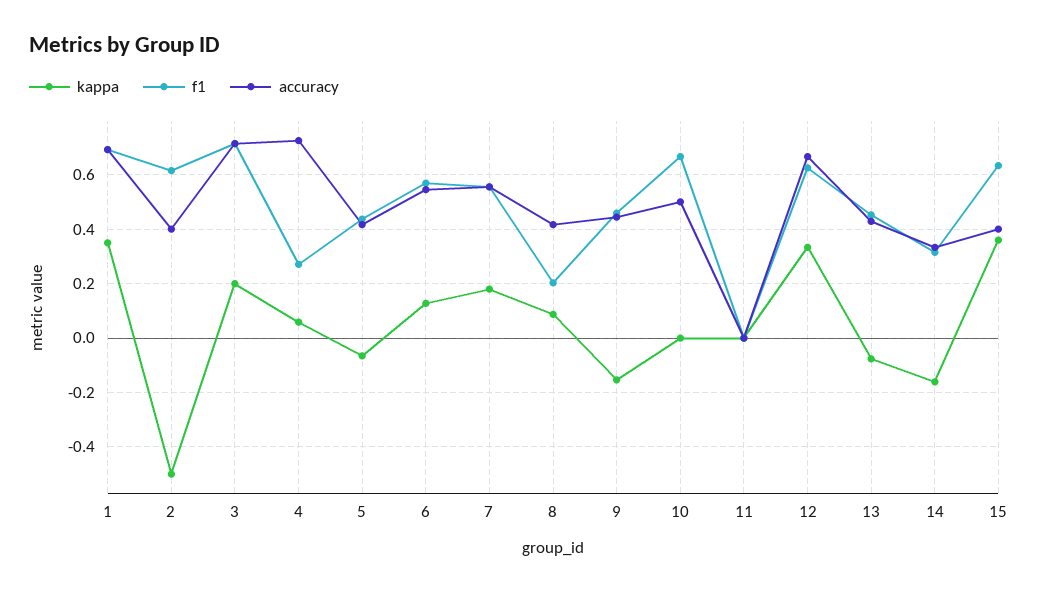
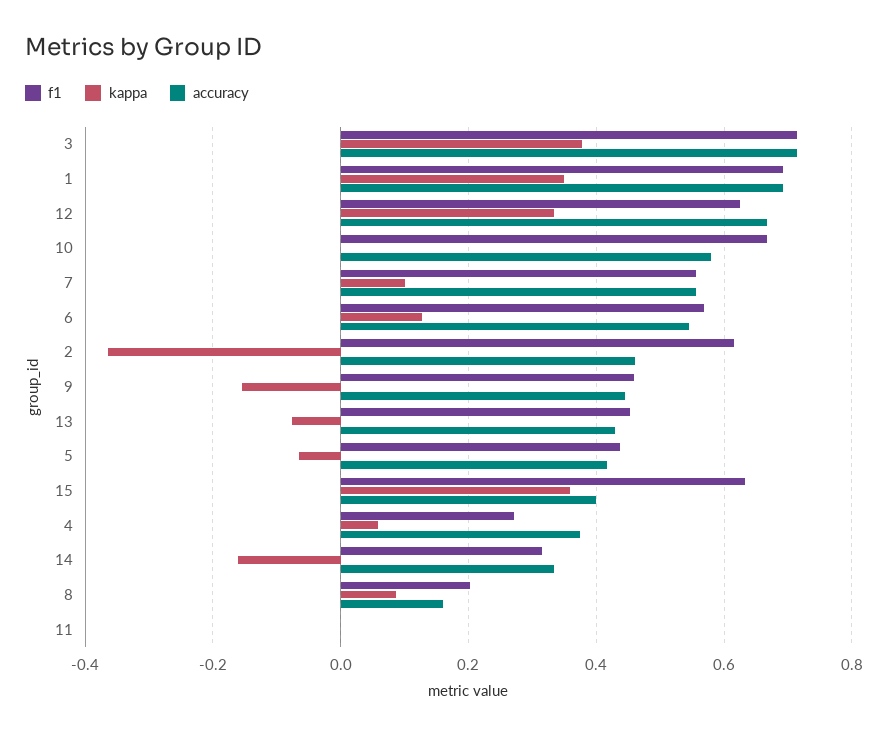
  {
    "kappa": {
      "1": 0.36,
-     "2": -0.5,
+     "2": -0.36,
-     "3": 0.2,
+     "3": 0.38,
      "4": 0.06,
      "5": -0.06,
      "6": 0.12,
-     "7": 0.175,
+     "7": 0.1,
      "8": 0.08,
      "9": -0.16,
      "10": 0,
      "11": 0,
      "12": 0.34,
      "13": -0.08,
      "14": -0.16,
      "15": 0.36
    },
    "f1": {
      "1": 0.7,
      "2": 0.62,
      "3": 0.72,
      "4": 0.28,
      "5": 0.44,
      "6": 0.56,
      "7": 0.56,
      "8": 0.2,
      "9": 0.46,
      "10": 0.66,
      "11": 0,
      "12": 0.62,
      "13": 0.46,
      "14": 0.32,
      "15": 0.64
    },
    "accuracy": {
      "1": 0.7,
-     "2": 0.4,
+     "2": 0.46,
      "3": 0.72,
-     "4": 0.725,
+     "4": 0.38,
      "5": 0.42,
      "6": 0.54,
      "7": 0.56,
-     "8": 0.425,
+     "8": 0.16,
      "9": 0.44,
-     "10": 0.5,
+     "10": 0.58,
      "11": 0,
      "12": 0.66,
      "13": 0.42,
      "14": 0.34,
      "15": 0.4
    }
  }

